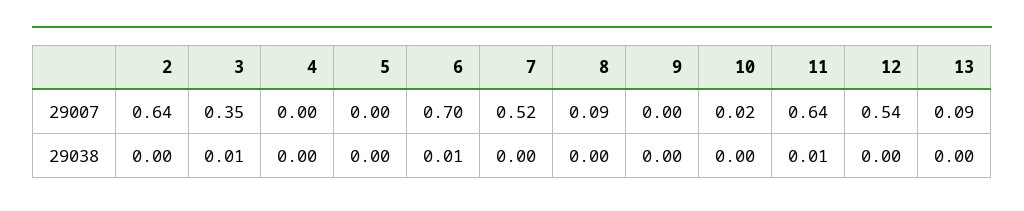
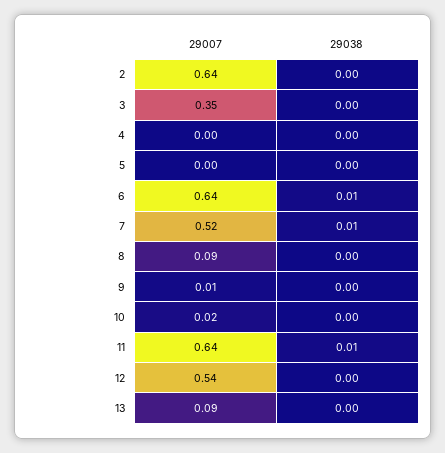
  {
    "2": {
      "29007": 0.64,
      "29038": 0
    },
    "3": {
      "29007": 0.35,
-     "29038": 0.01
+     "29038": 0
    },
    "4": {
      "29007": 0,
      "29038": 0
    },
    "5": {
      "29007": 0,
      "29038": 0
    },
    "6": {
-     "29007": 0.7,
+     "29007": 0.64,
      "29038": 0.01
    },
    "7": {
      "29007": 0.52,
-     "29038": 0
+     "29038": 0.01
    },
    "8": {
      "29007": 0.09,
      "29038": 0
    },
    "9": {
-     "29007": 0,
+     "29007": 0.01,
      "29038": 0
    },
    "10": {
      "29007": 0.02,
      "29038": 0
    },
    "11": {
      "29007": 0.64,
      "29038": 0.01
    },
    "12": {
      "29007": 0.54,
      "29038": 0
    },
    "13": {
      "29007": 0.09,
      "29038": 0
    }
  }

